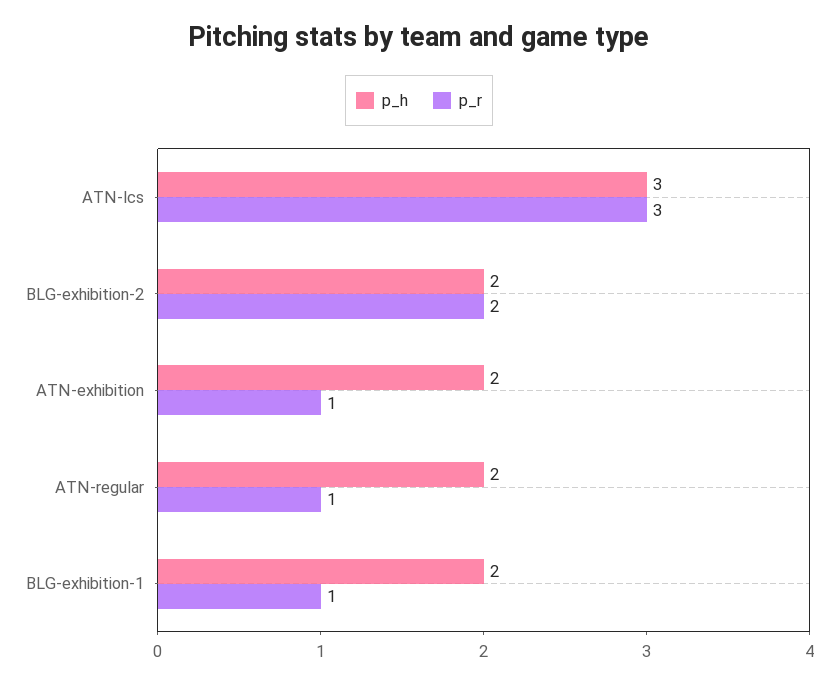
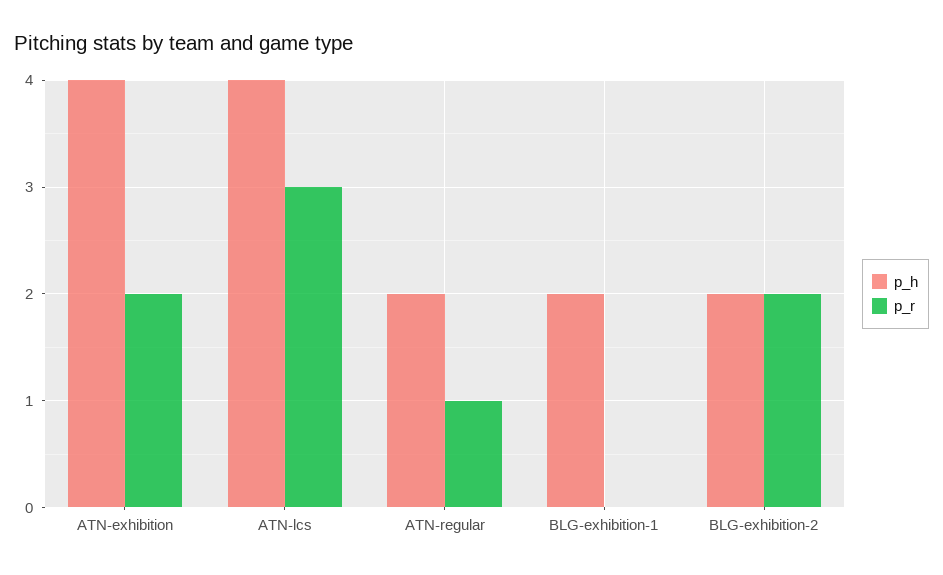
  {
    "p_h": {
-     "ATN-lcs": 3,
+     "ATN-lcs": 4,
      "BLG-exhibition-2": 2,
-     "ATN-exhibition": 2,
+     "ATN-exhibition": 4,
      "ATN-regular": 2,
      "BLG-exhibition-1": 2
    },
    "p_r": {
      "ATN-lcs": 3,
      "BLG-exhibition-2": 2,
-     "ATN-exhibition": 1,
+     "ATN-exhibition": 2,
      "ATN-regular": 1,
-     "BLG-exhibition-1": 1
+     "BLG-exhibition-1": 0
    }
  }

